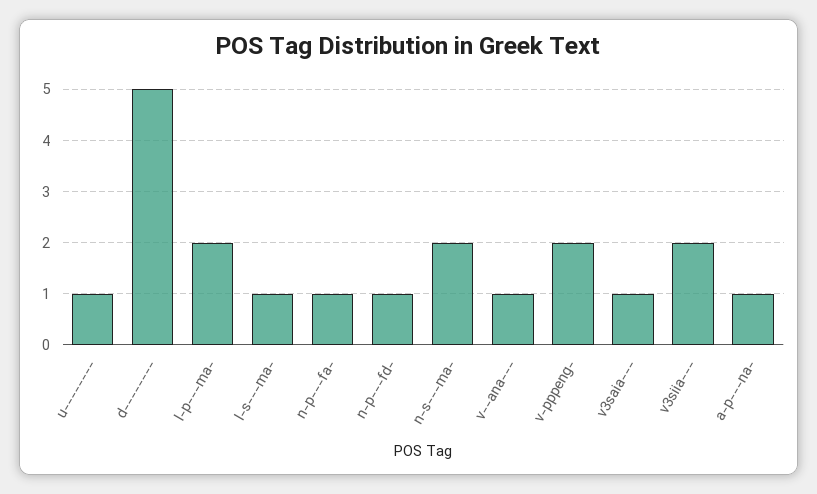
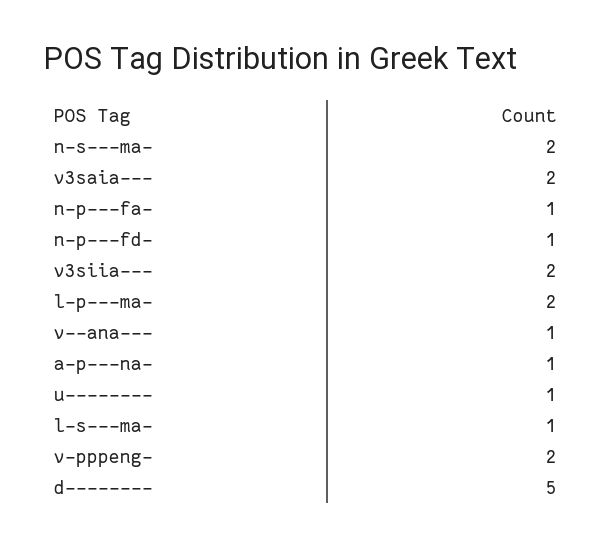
  {
    "u--------": 1,
    "d--------": 5,
    "l-p---ma-": 2,
    "l-s---ma-": 1,
    "n-p---fa-": 1,
    "n-p---fd-": 1,
    "n-s---ma-": 2,
    "v--ana---": 1,
    "v-pppeng-": 2,
-   "v3saia---": 1,
+   "v3saia---": 2,
    "v3siia---": 2,
    "a-p---na-": 1
  }

